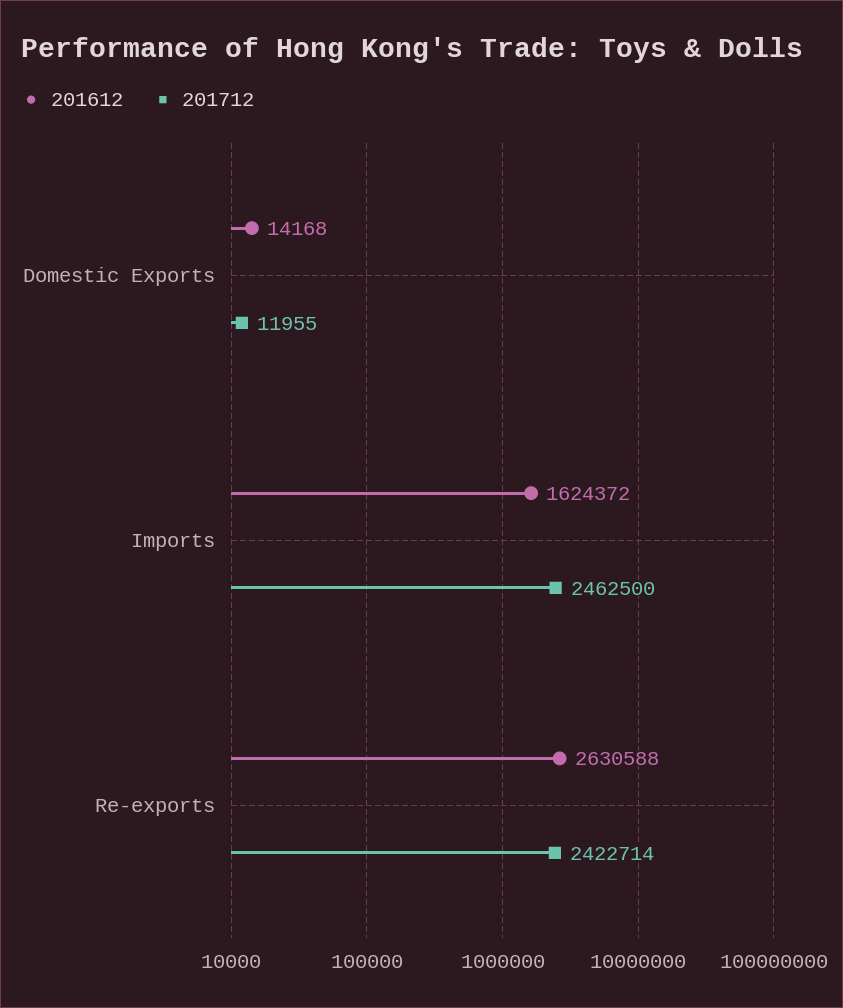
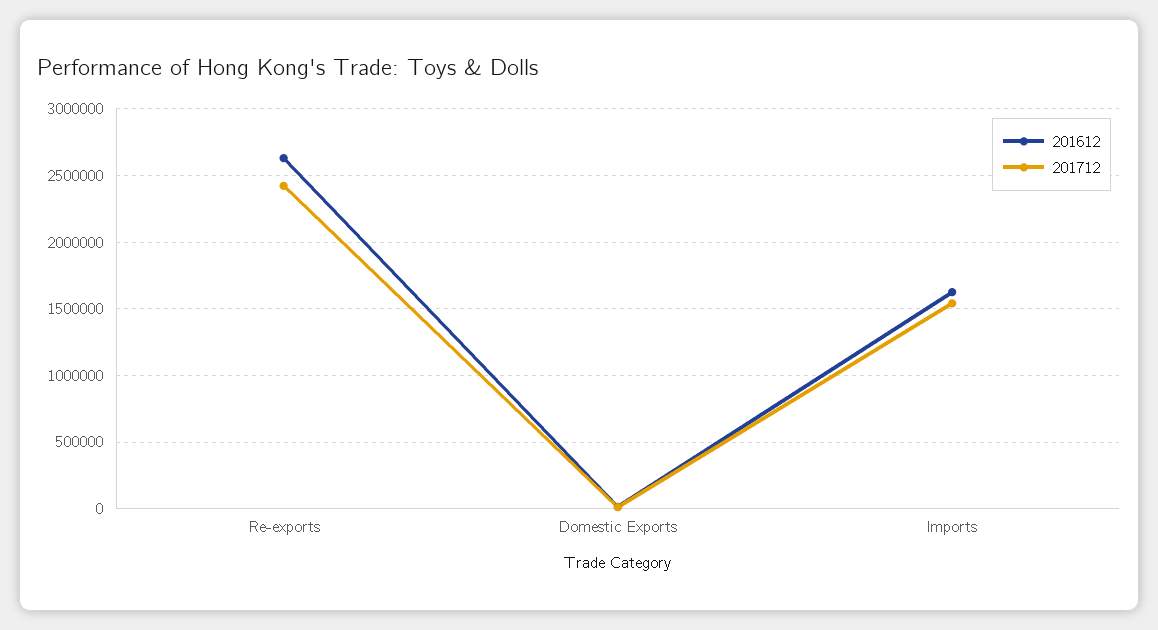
  {
    "201612": {
      "Domestic Exports": 14168,
      "Imports": 1624372,
      "Re-exports": 2630588
    },
    "201712": {
      "Domestic Exports": 11955,
-     "Imports": 2462500,
+     "Imports": 1550000,
      "Re-exports": 2422714
    }
  }

